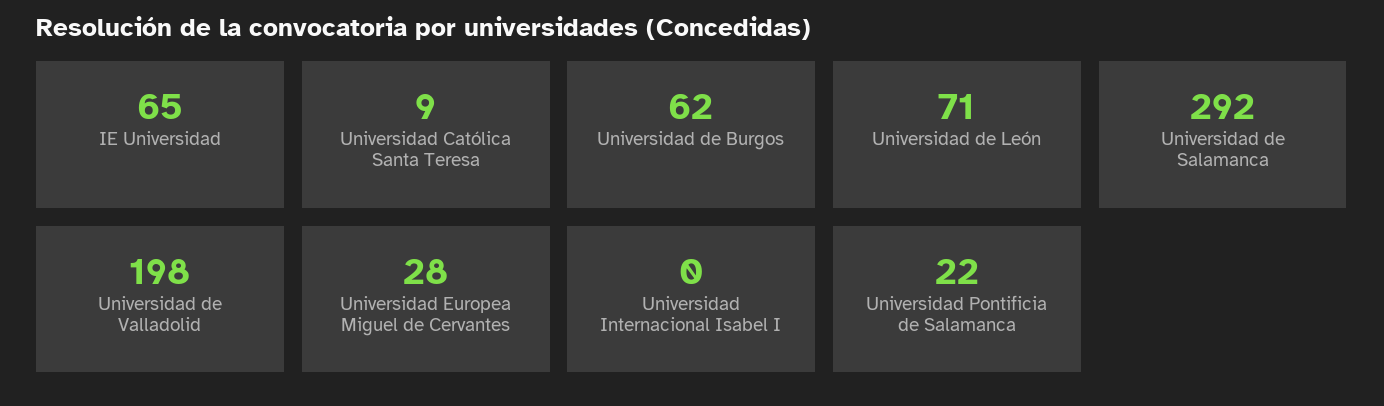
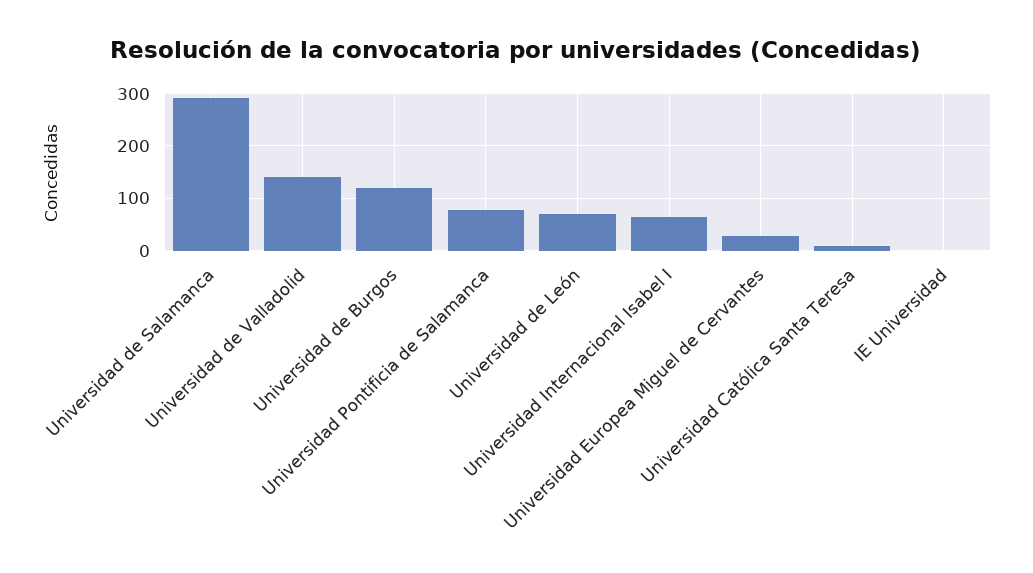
  {
-   "IE Universidad": 65,
+   "IE Universidad": 0,
    "Universidad Católica Santa Teresa": 9,
-   "Universidad de Burgos": 62,
+   "Universidad de Burgos": 120,
    "Universidad de León": 71,
    "Universidad de Salamanca": 292,
-   "Universidad de Valladolid": 198,
+   "Universidad de Valladolid": 140,
    "Universidad Europea Miguel de Cervantes": 28,
-   "Universidad Internacional Isabel I": 0,
+   "Universidad Internacional Isabel I": 60,
-   "Universidad Pontificia de Salamanca": 22
+   "Universidad Pontificia de Salamanca": 80
  }

